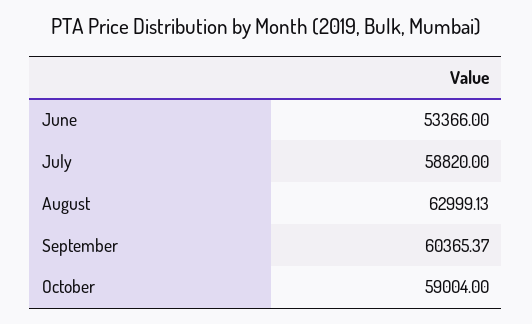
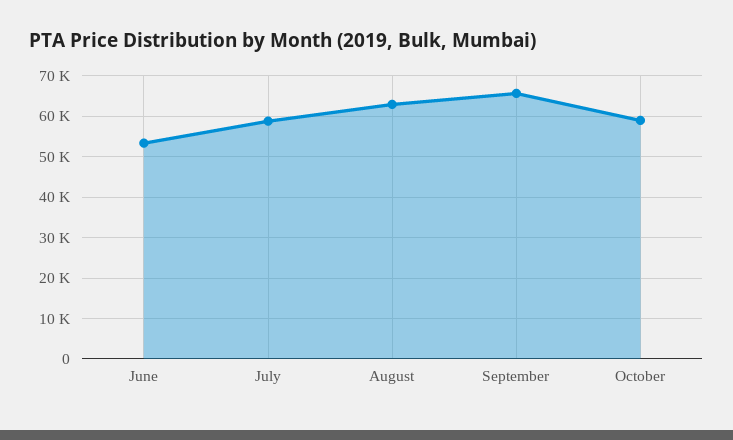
  {
    "June": 53366,
    "July": 58820,
    "August": 62999.13,
-   "September": 60365.37,
+   "September": 66000,
    "October": 59004
  }

